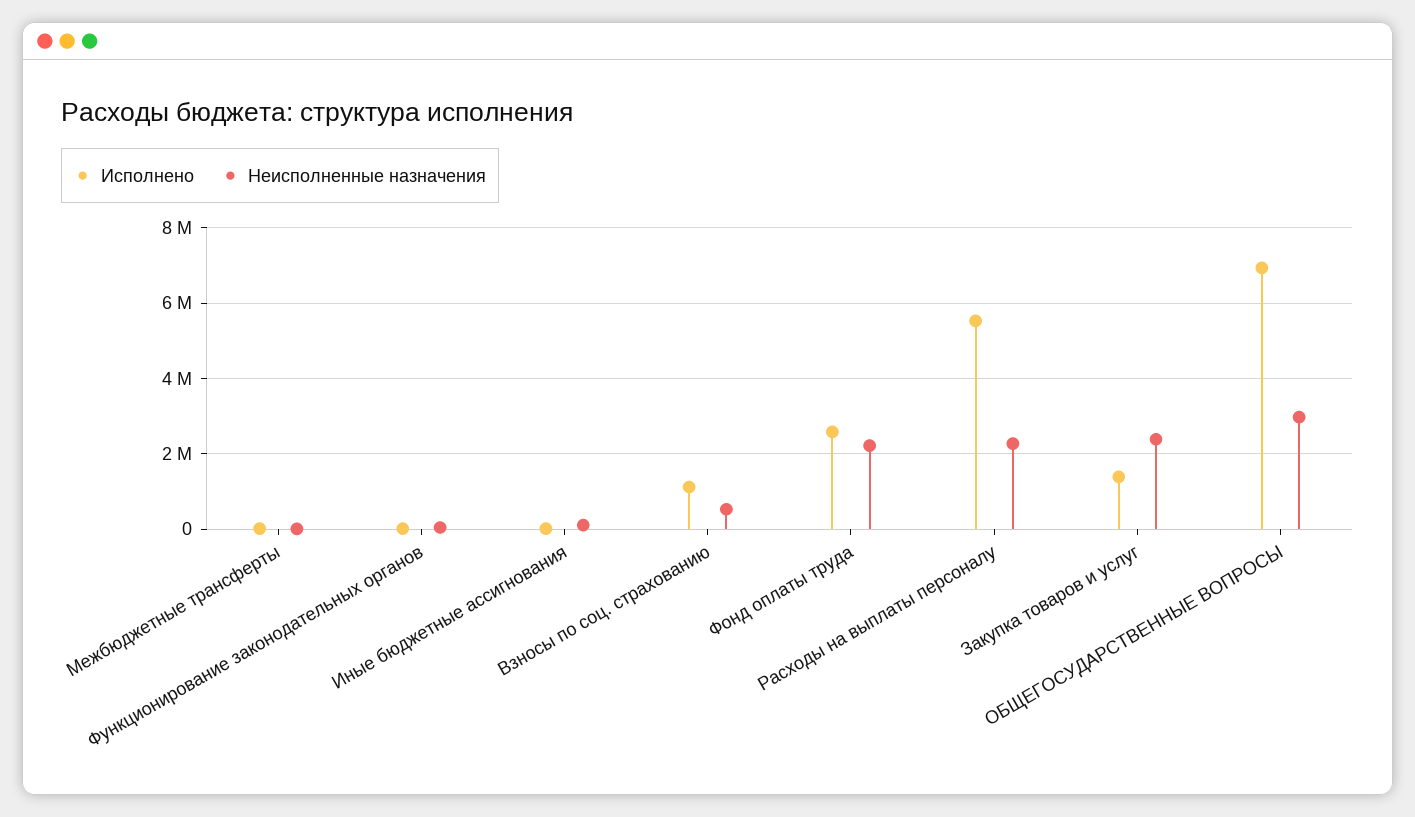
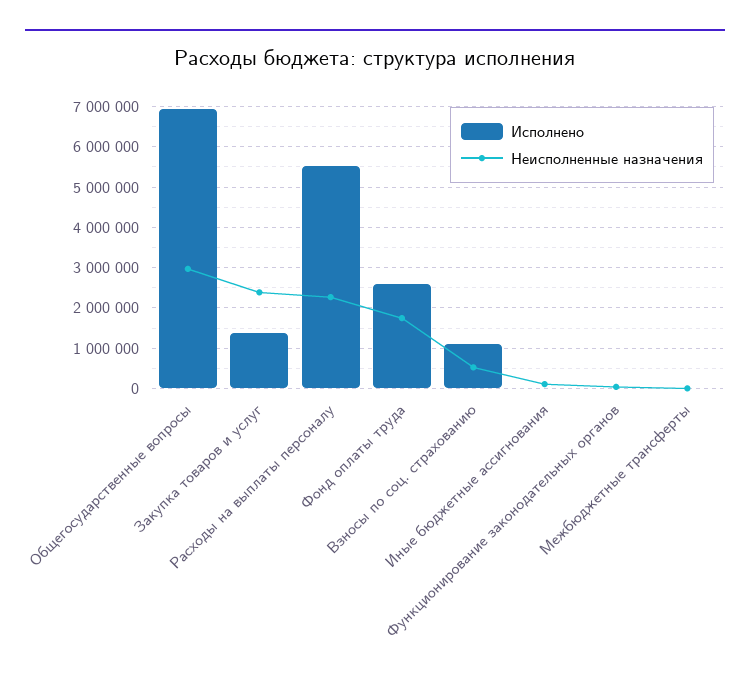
  {
    "Исполнено": {
      "Межбюджетные трансферты": 0,
      "Функционирование законодательных органов": 0,
      "Иные бюджетные ассигнования": 0,
      "Взносы по соц. страхованию": 1200000,
      "Фонд оплаты труда": 2600000,
      "Расходы на выплаты персоналу": 5600000,
      "Закупка товаров и услуг": 1400000,
      "ОБЩЕГОСУДАРСТВЕННЫЕ ВОПРОСЫ": 7000000
    },
    "Неисполненные назначения": {
      "Межбюджетные трансферты": 0,
      "Функционирование законодательных органов": 0,
      "Иные бюджетные ассигнования": 200000,
      "Взносы по соц. страхованию": 600000,
-     "Фонд оплаты труда": 2200000,
+     "Фонд оплаты труда": 1800000,
      "Расходы на выплаты персоналу": 2200000,
      "Закупка товаров и услуг": 2400000,
      "ОБЩЕГОСУДАРСТВЕННЫЕ ВОПРОСЫ": 3000000
    }
  }

